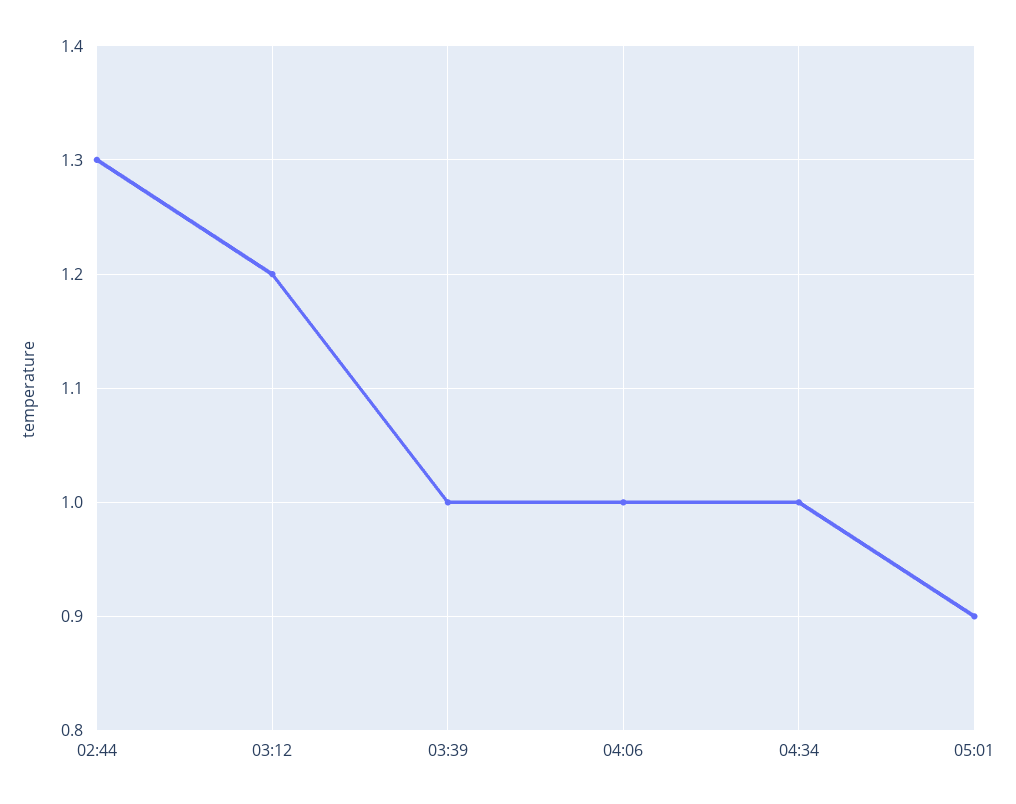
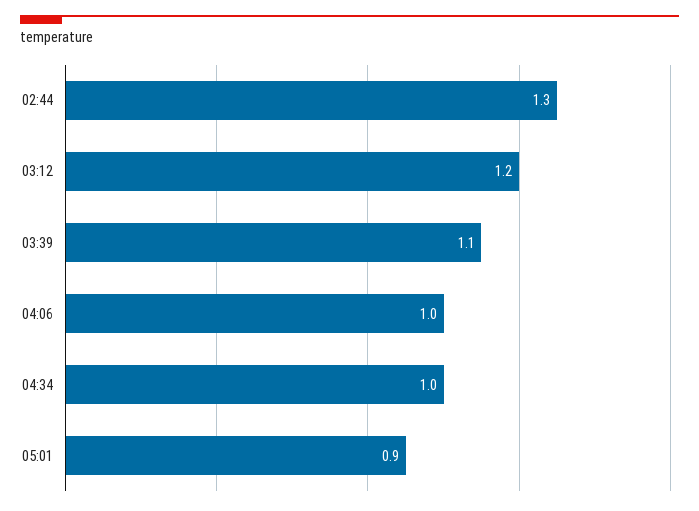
  {
    "02:44": 1.3,
    "03:12": 1.2,
-   "03:39": 1,
+   "03:39": 1.1,
    "04:06": 1,
    "04:34": 1,
    "05:01": 0.9
  }

